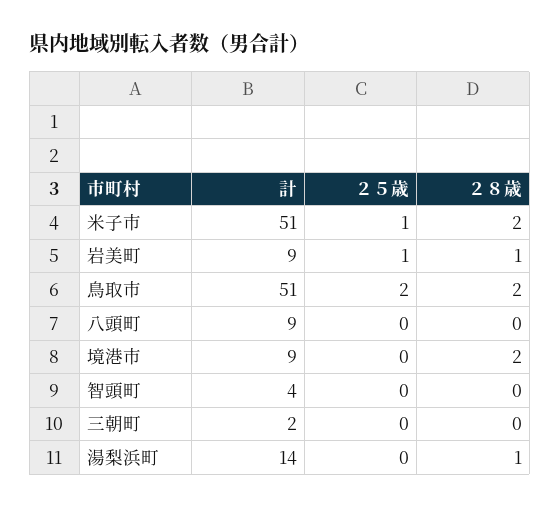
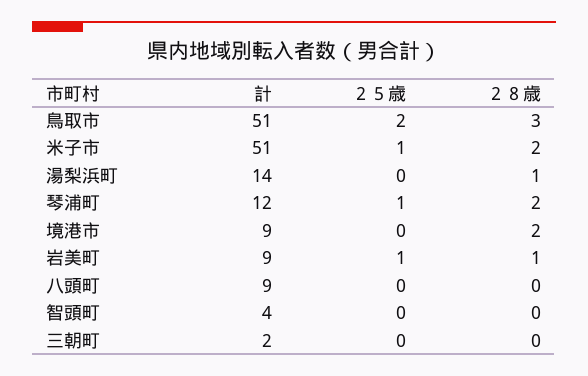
  {
    "計": {
      "米子市": 51,
      "岩美町": 9,
      "鳥取市": 51,
      "八頭町": 9,
      "境港市": 9,
      "智頭町": 4,
      "三朝町": 2,
-     "湯梨浜町": 14
+     "湯梨浜町": 14,
+     "琴浦町": 12
    },
    "２５歳": {
      "米子市": 1,
      "岩美町": 1,
      "鳥取市": 2,
      "八頭町": 0,
      "境港市": 0,
      "智頭町": 0,
      "三朝町": 0,
-     "湯梨浜町": 0
+     "湯梨浜町": 0,
+     "琴浦町": 1
    },
    "２８歳": {
      "米子市": 2,
      "岩美町": 1,
-     "鳥取市": 2,
+     "鳥取市": 3,
      "八頭町": 0,
      "境港市": 2,
      "智頭町": 0,
      "三朝町": 0,
-     "湯梨浜町": 1
+     "湯梨浜町": 1,
+     "琴浦町": 2
    }
  }

